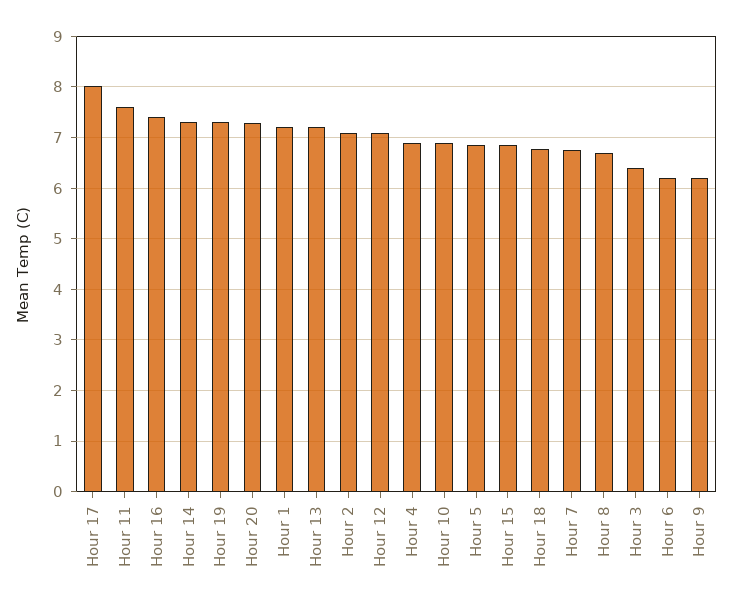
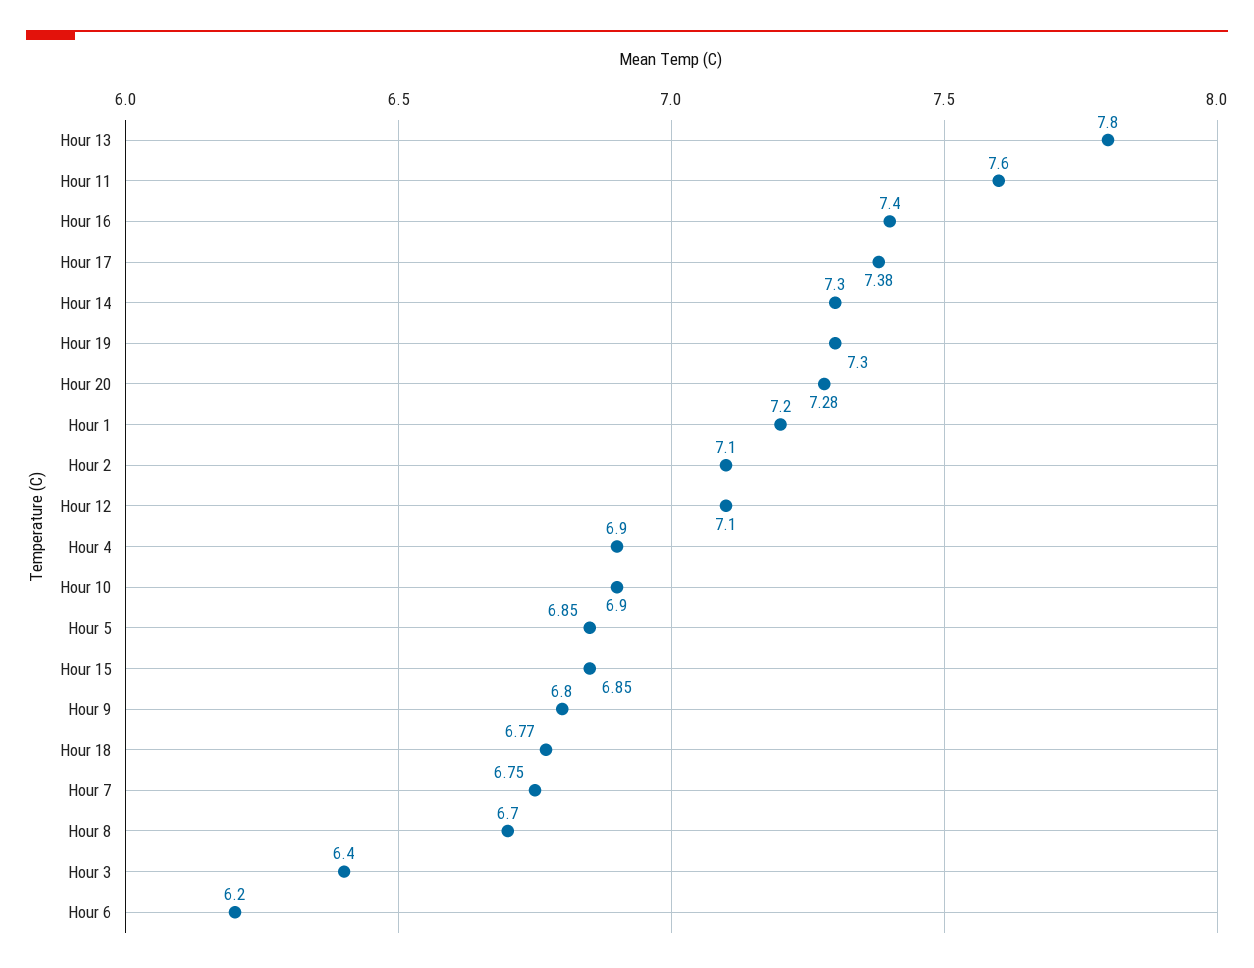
  {
-   "Hour 17": 8,
+   "Hour 17": 7.38,
    "Hour 11": 7.6,
    "Hour 16": 7.4,
    "Hour 14": 7.3,
    "Hour 19": 7.3,
    "Hour 20": 7.28,
    "Hour 1": 7.2,
-   "Hour 13": 7.2,
+   "Hour 13": 7.8,
    "Hour 2": 7.1,
    "Hour 12": 7.1,
    "Hour 4": 6.9,
    "Hour 10": 6.9,
    "Hour 5": 6.85,
    "Hour 15": 6.85,
    "Hour 18": 6.77,
    "Hour 7": 6.75,
    "Hour 8": 6.7,
    "Hour 3": 6.4,
    "Hour 6": 6.2,
-   "Hour 9": 6.2
+   "Hour 9": 6.8
  }

